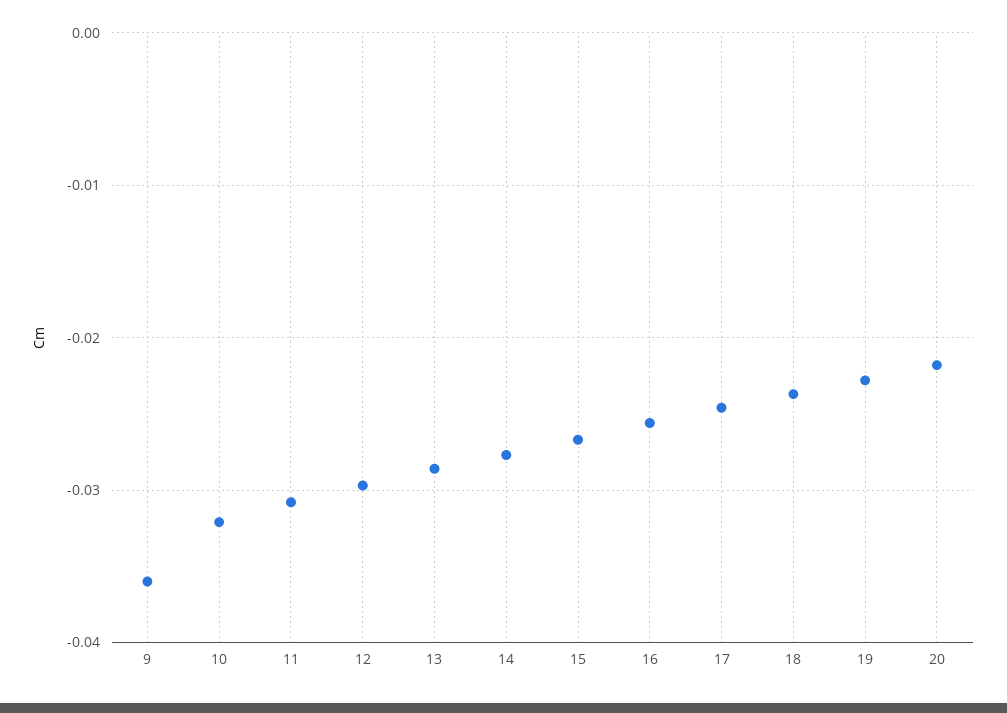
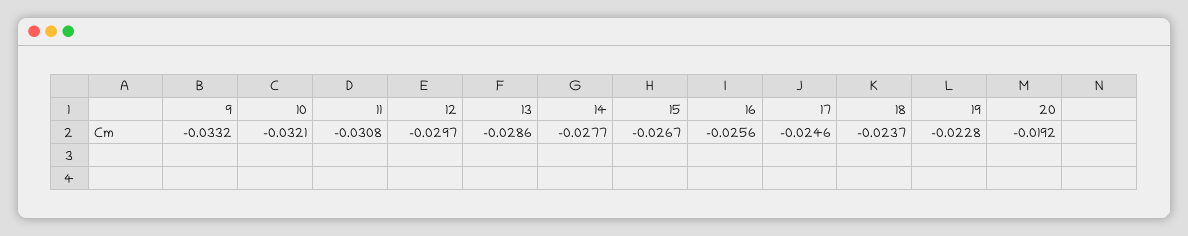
  {
-   "9": -0.036,
+   "9": -0.0332,
    "10": -0.0321,
    "11": -0.0308,
    "12": -0.0297,
    "13": -0.0286,
    "14": -0.0277,
    "15": -0.0267,
    "16": -0.0256,
    "17": -0.0246,
    "18": -0.0237,
    "19": -0.0228,
-   "20": -0.022
+   "20": -0.0192
  }

